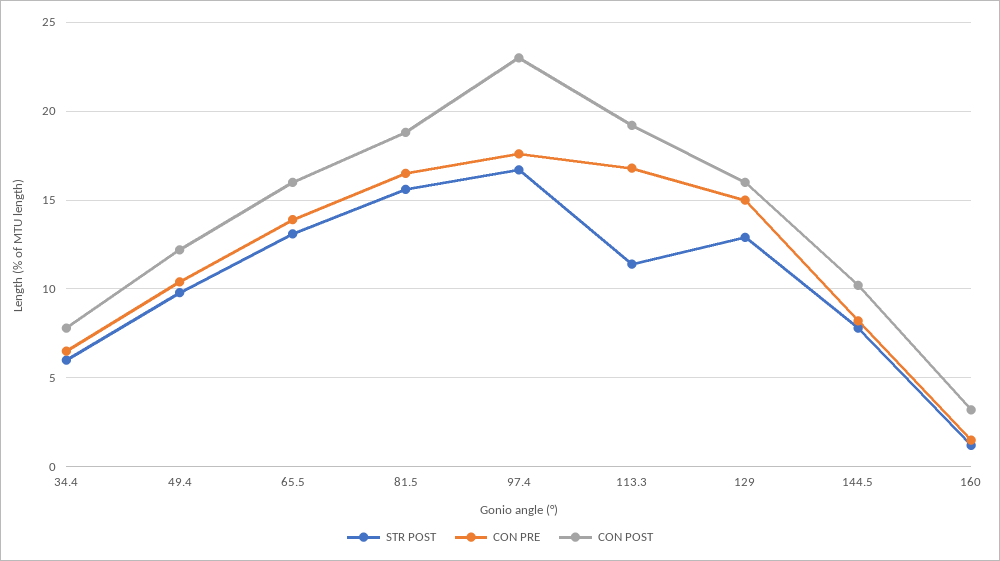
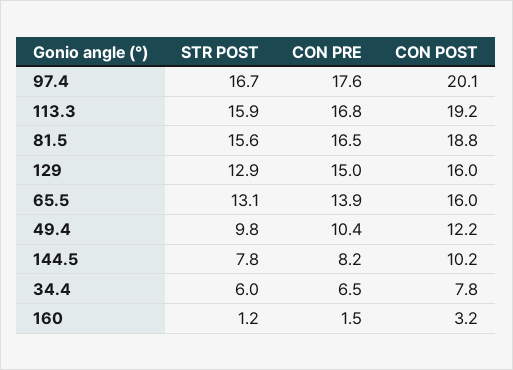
  {
    "STR POST": {
      "34.4": 6,
      "49.4": 9.8,
      "65.5": 13.1,
      "81.5": 15.6,
      "97.4": 16.7,
-     "113.3": 11.5,
+     "113.3": 15.9,
      "129": 12.9,
      "144.5": 7.8,
      "160": 1.2
    },
    "CON PRE": {
      "34.4": 6.5,
      "49.4": 10.4,
      "65.5": 13.9,
      "81.5": 16.5,
      "97.4": 17.6,
      "113.3": 16.8,
      "129": 15,
      "144.5": 8.2,
      "160": 1.5
    },
    "CON POST": {
      "34.4": 7.8,
      "49.4": 12.2,
      "65.5": 16,
      "81.5": 18.8,
-     "97.4": 23,
+     "97.4": 20.1,
      "113.3": 19.2,
      "129": 16,
      "144.5": 10.2,
      "160": 3.2
    }
  }

